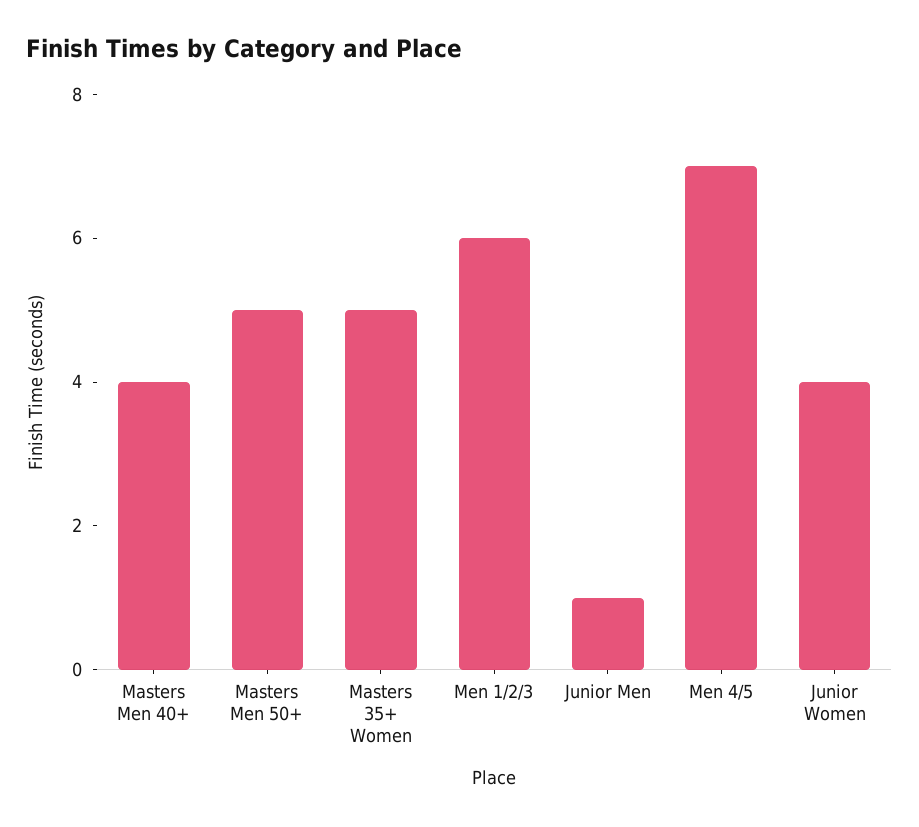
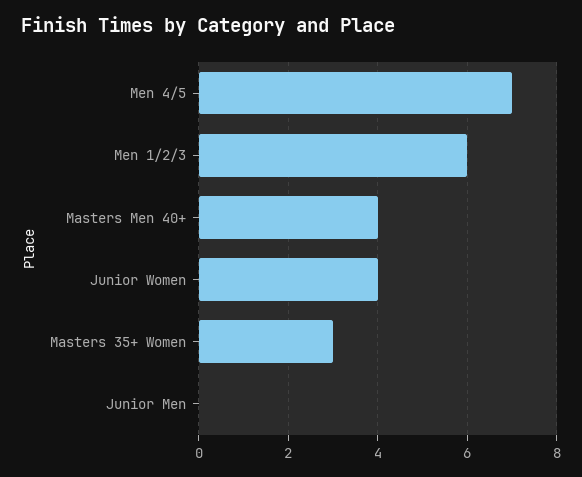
  {
    "Masters Men 40+": 4,
-   "Masters Men 50+": 5,
-   "Masters 35+ Women": 5,
+   "Masters 35+ Women": 3,
    "Men 1/2/3": 6,
-   "Junior Men": 1,
+   "Junior Men": 0,
    "Men 4/5": 7,
    "Junior Women": 4
  }

